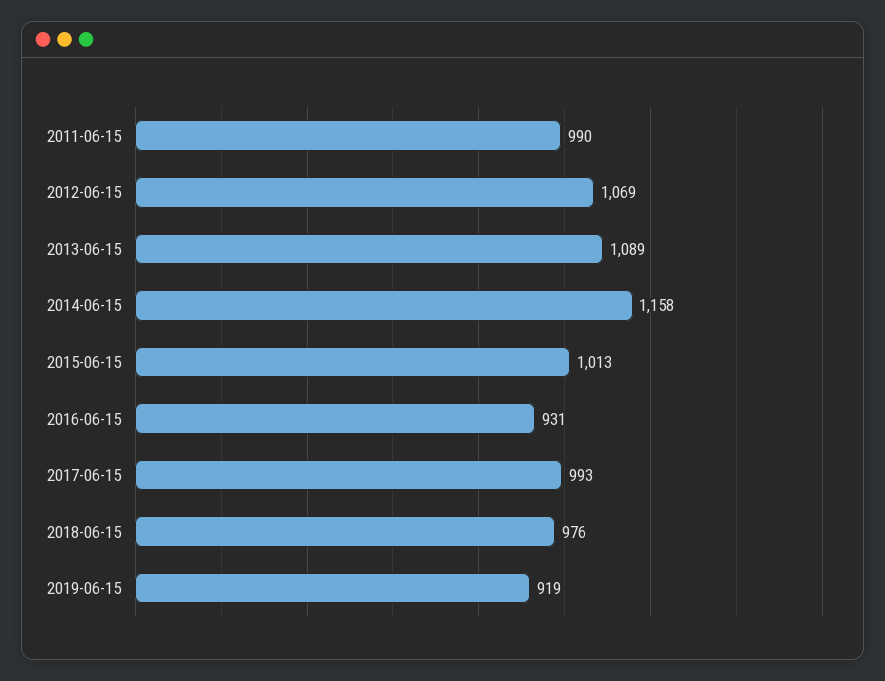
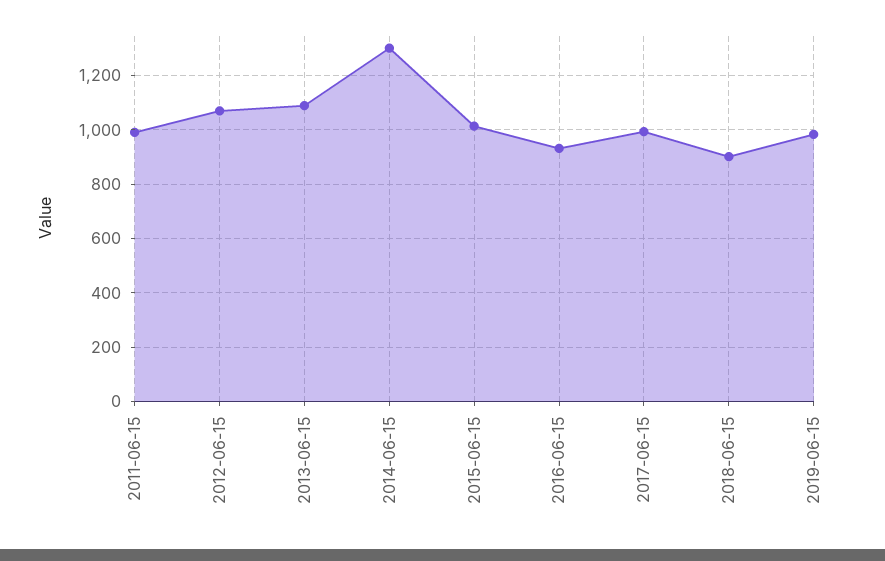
  {
    "2011-06-15": 990,
    "2012-06-15": 1069,
    "2013-06-15": 1089,
-   "2014-06-15": 1158,
+   "2014-06-15": 1300,
    "2015-06-15": 1013,
    "2016-06-15": 931,
    "2017-06-15": 993,
-   "2018-06-15": 976,
+   "2018-06-15": 900,
-   "2019-06-15": 919
+   "2019-06-15": 975
  }

